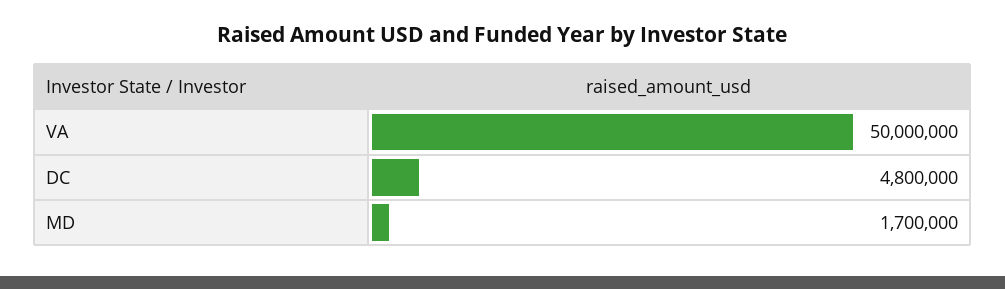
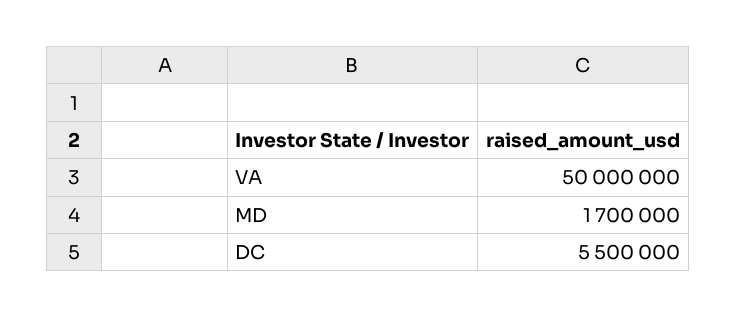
  {
    "VA": 50000000,
-   "DC": 4800000,
+   "DC": 5500000,
    "MD": 1700000
  }

